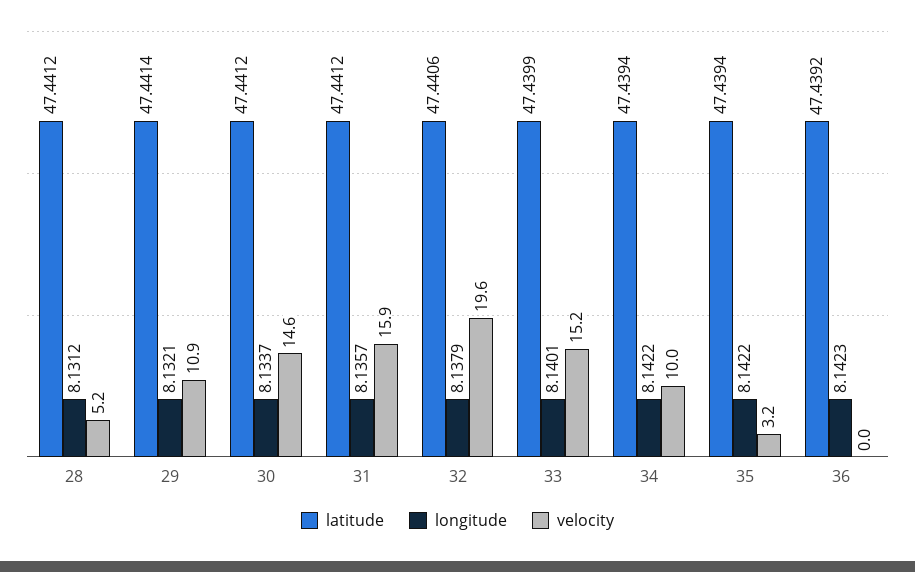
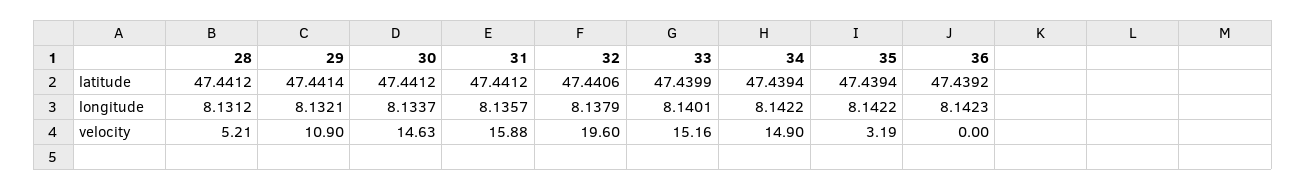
  {
    "latitude": {
      "28": 47.4412,
      "29": 47.4414,
      "30": 47.4412,
      "31": 47.4412,
      "32": 47.4406,
      "33": 47.4399,
      "34": 47.4394,
      "35": 47.4394,
      "36": 47.4392
    },
    "longitude": {
      "28": 8.1312,
      "29": 8.1321,
      "30": 8.1337,
      "31": 8.1357,
      "32": 8.1379,
      "33": 8.1401,
      "34": 8.1422,
      "35": 8.1422,
      "36": 8.1423
    },
    "velocity": {
      "28": 5.21,
      "29": 10.9,
      "30": 14.63,
      "31": 15.88,
      "32": 19.6,
      "33": 15.16,
-     "34": 10,
+     "34": 14.9,
      "35": 3.19,
      "36": 0
    }
  }

